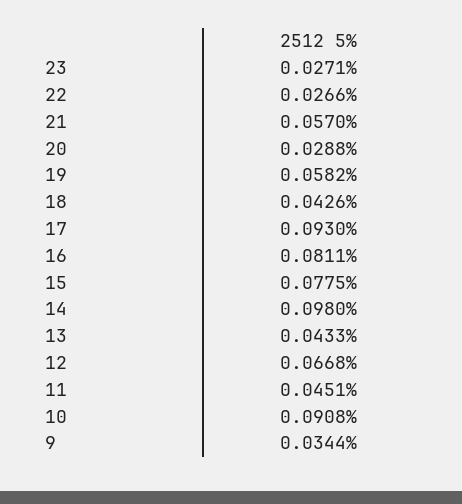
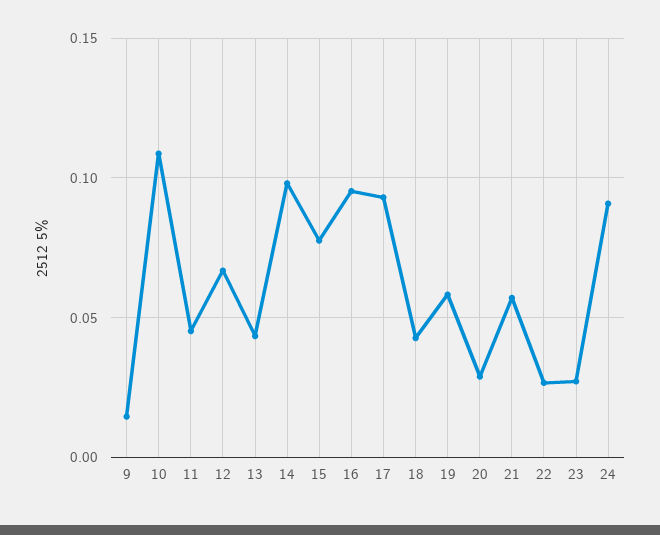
  {
    "23": 0.0271,
    "22": 0.0266,
    "21": 0.057,
    "20": 0.0288,
    "19": 0.0582,
    "18": 0.0426,
    "17": 0.093,
-   "16": 0.0811,
+   "16": 0.095,
    "15": 0.0775,
    "14": 0.098,
    "13": 0.0433,
    "12": 0.0668,
    "11": 0.0451,
-   "10": 0.0908,
+   "10": 0.11,
-   "9": 0.0344
+   "9": 0.015,
+   "24": 0.09
  }

